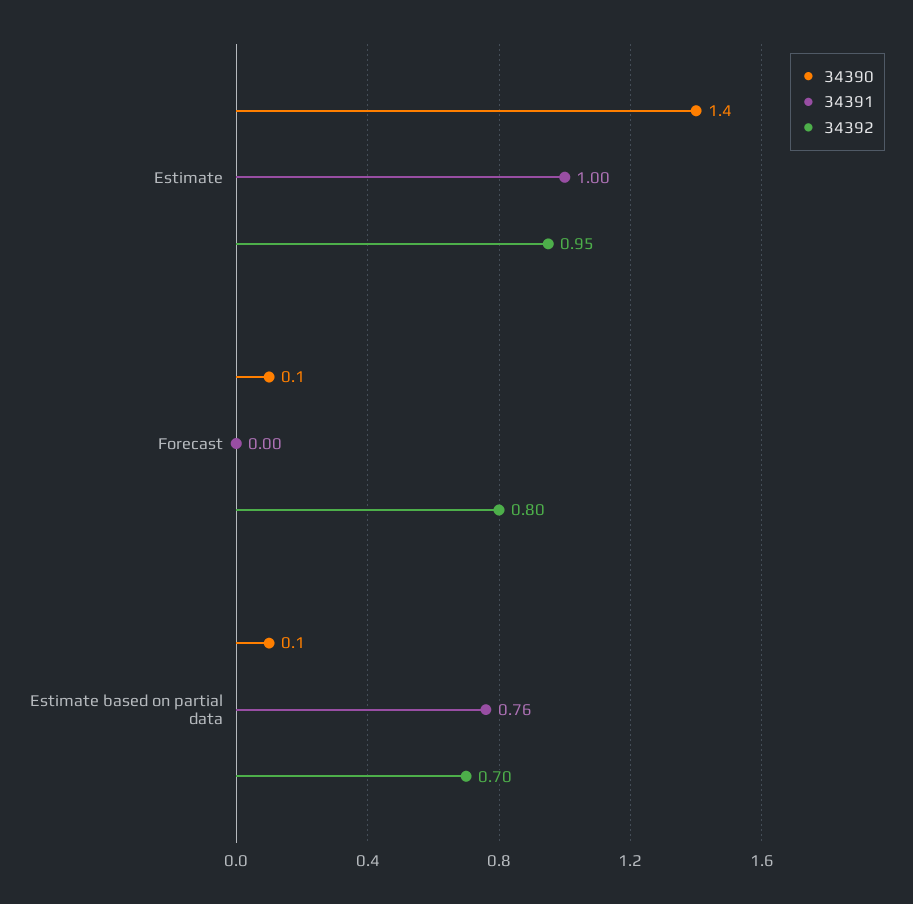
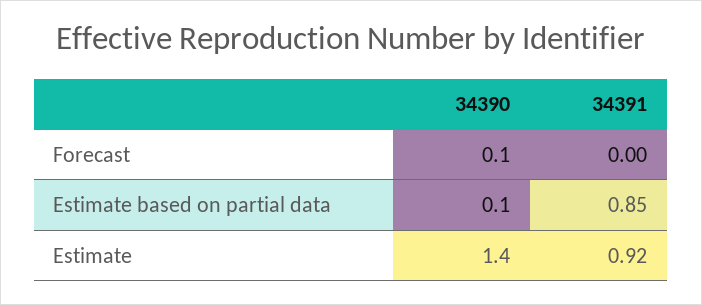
  {
    "34390": {
      "Estimate": 1.4,
      "Forecast": 0.1,
      "Estimate based on partial data": 0.1
    },
    "34391": {
-     "Estimate": 1,
+     "Estimate": 0.92,
      "Forecast": 0,
-     "Estimate based on partial data": 0.76
+     "Estimate based on partial data": 0.85
-   },
+   }
-   "34392": {
-     "Estimate": 0.95,
-     "Forecast": 0.8,
-     "Estimate based on partial data": 0.7
-   }
  }

